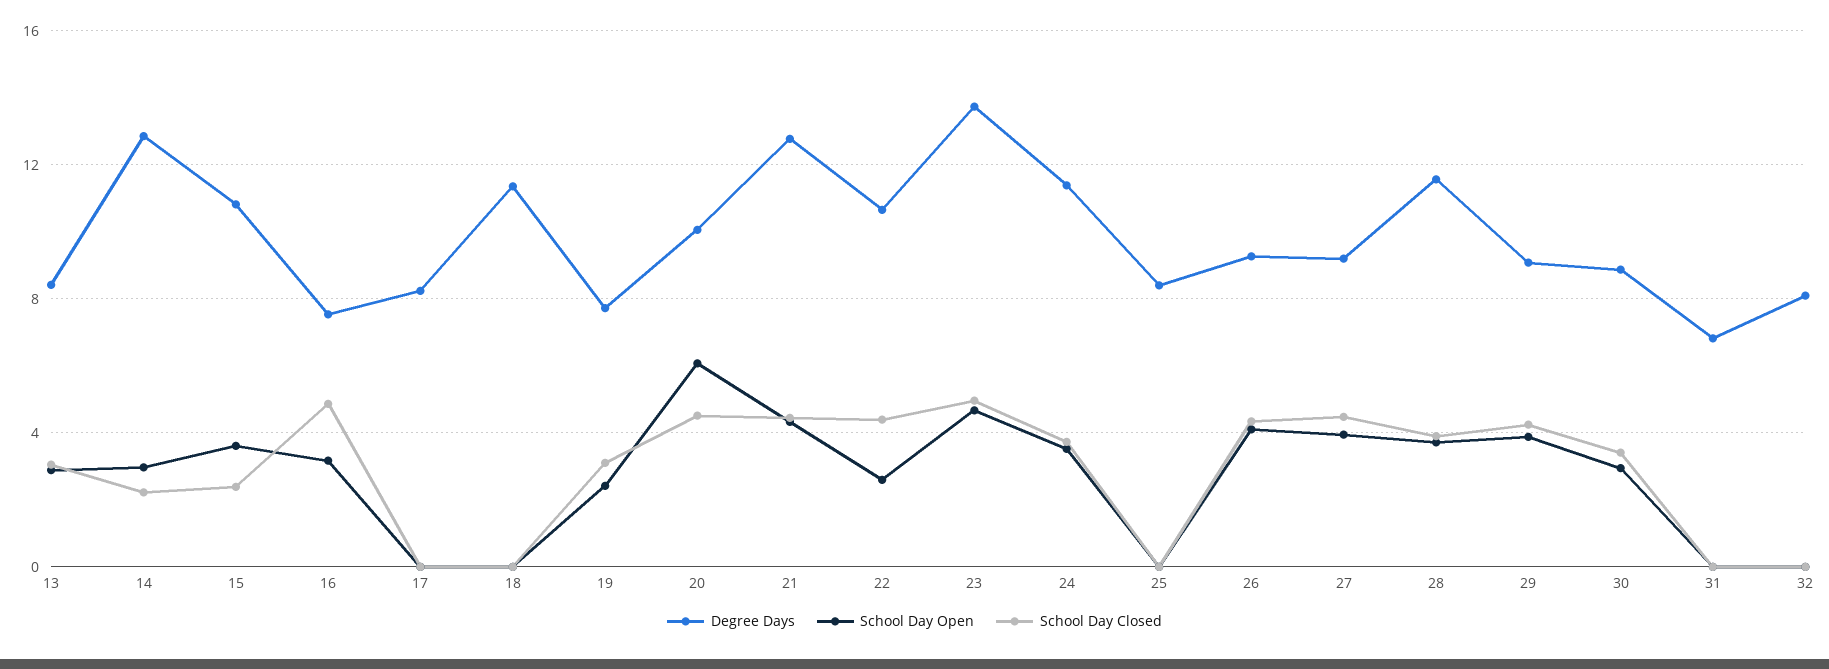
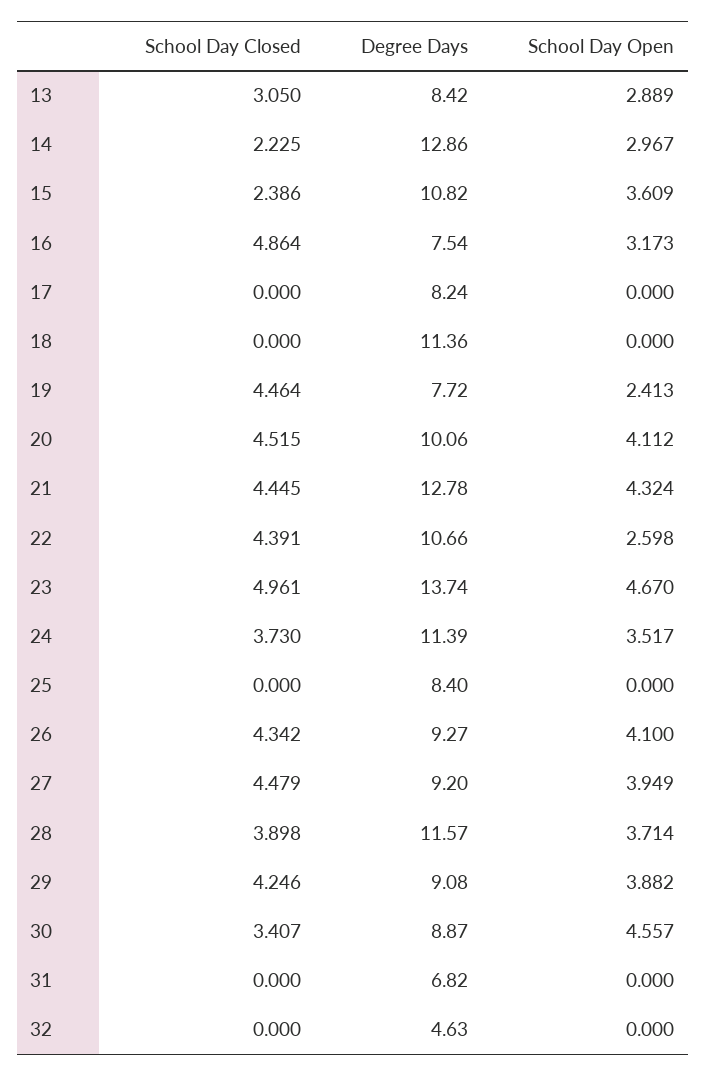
  {
    "Degree Days": {
      "13": 8.42,
      "14": 12.86,
      "15": 10.82,
      "16": 7.54,
      "17": 8.24,
      "18": 11.36,
      "19": 7.72,
      "20": 10.06,
      "21": 12.78,
      "22": 10.66,
      "23": 13.74,
      "24": 11.39,
      "25": 8.4,
      "26": 9.27,
      "27": 9.2,
      "28": 11.57,
      "29": 9.08,
      "30": 8.87,
      "31": 6.82,
-     "32": 8
+     "32": 4.63
    },
    "School Day Open": {
      "13": 2.889,
      "14": 2.967,
      "15": 3.609,
      "16": 3.173,
      "17": 0,
      "18": 0,
      "19": 2.413,
-     "20": 6,
+     "20": 4.112,
      "21": 4.324,
      "22": 2.598,
      "23": 4.67,
      "24": 3.517,
      "25": 0,
      "26": 4.1,
      "27": 3.949,
      "28": 3.714,
      "29": 3.882,
-     "30": 3,
+     "30": 4.557,
      "31": 0,
      "32": 0
    },
    "School Day Closed": {
      "13": 3.05,
      "14": 2.225,
      "15": 2.386,
      "16": 4.864,
      "17": 0,
      "18": 0,
-     "19": 3,
+     "19": 4.464,
      "20": 4.515,
      "21": 4.445,
      "22": 4.391,
      "23": 4.961,
      "24": 3.73,
      "25": 0,
      "26": 4.342,
      "27": 4.479,
      "28": 3.898,
      "29": 4.246,
      "30": 3.407,
      "31": 0,
      "32": 0
    }
  }

